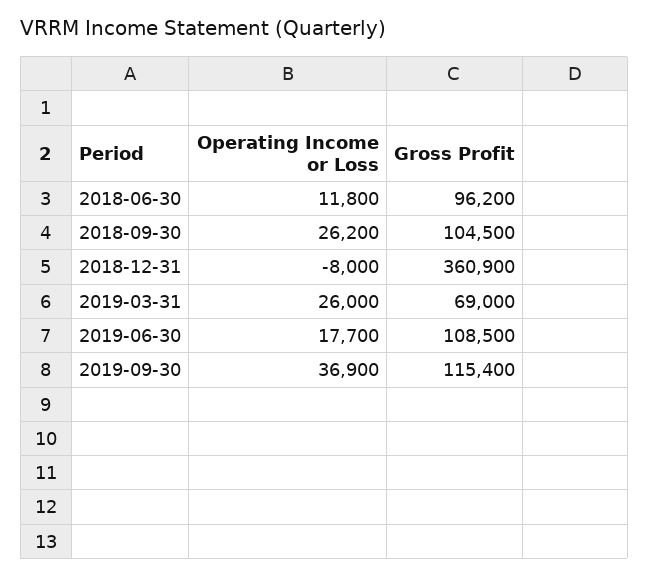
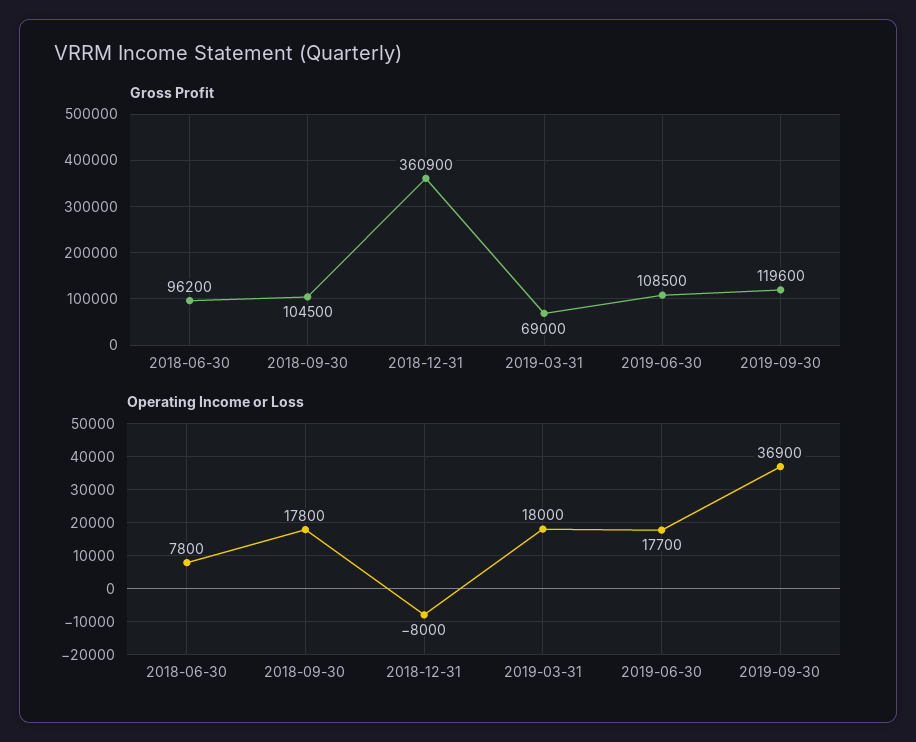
  {
    "Operating Income or Loss": {
-     "2018-06-30": 11800,
+     "2018-06-30": 7800,
-     "2018-09-30": 26200,
+     "2018-09-30": 17800,
      "2018-12-31": -8000,
-     "2019-03-31": 26000,
+     "2019-03-31": 18000,
      "2019-06-30": 17700,
      "2019-09-30": 36900
    },
    "Gross Profit": {
      "2018-06-30": 96200,
      "2018-09-30": 104500,
      "2018-12-31": 360900,
      "2019-03-31": 69000,
      "2019-06-30": 108500,
-     "2019-09-30": 115400
+     "2019-09-30": 119600
    }
  }

